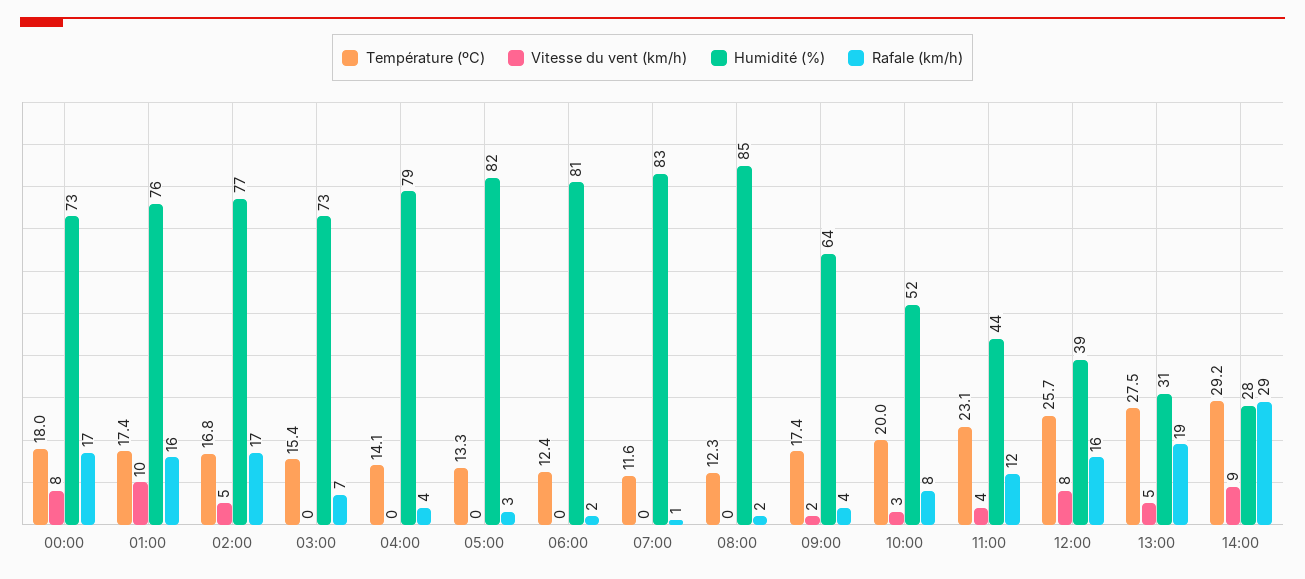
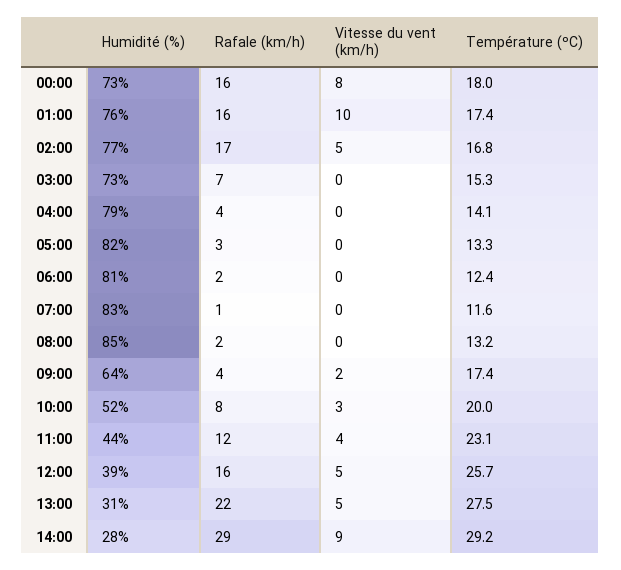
  {
    "Température (ºC)": {
      "00:00": 18,
      "01:00": 17.4,
      "02:00": 16.8,
-     "03:00": 15.4,
+     "03:00": 15.3,
      "04:00": 14.1,
      "05:00": 13.3,
      "06:00": 12.4,
      "07:00": 11.6,
-     "08:00": 12.3,
+     "08:00": 13.2,
      "09:00": 17.4,
      "10:00": 20,
      "11:00": 23.1,
      "12:00": 25.7,
      "13:00": 27.5,
      "14:00": 29.2
    },
    "Vitesse du vent (km/h)": {
      "00:00": 8,
      "01:00": 10,
      "02:00": 5,
      "03:00": 0,
      "04:00": 0,
      "05:00": 0,
      "06:00": 0,
      "07:00": 0,
      "08:00": 0,
      "09:00": 2,
      "10:00": 3,
      "11:00": 4,
-     "12:00": 8,
+     "12:00": 5,
      "13:00": 5,
      "14:00": 9
    },
    "Humidité (%)": {
      "00:00": 73,
      "01:00": 76,
      "02:00": 77,
      "03:00": 73,
      "04:00": 79,
      "05:00": 82,
      "06:00": 81,
      "07:00": 83,
      "08:00": 85,
      "09:00": 64,
      "10:00": 52,
      "11:00": 44,
      "12:00": 39,
      "13:00": 31,
      "14:00": 28
    },
    "Rafale (km/h)": {
-     "00:00": 17,
+     "00:00": 16,
      "01:00": 16,
      "02:00": 17,
      "03:00": 7,
      "04:00": 4,
      "05:00": 3,
      "06:00": 2,
      "07:00": 1,
      "08:00": 2,
      "09:00": 4,
      "10:00": 8,
      "11:00": 12,
      "12:00": 16,
-     "13:00": 19,
+     "13:00": 22,
      "14:00": 29
    }
  }

